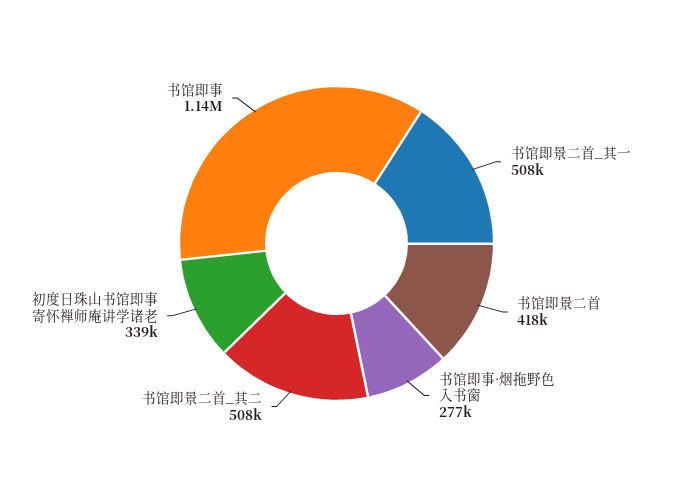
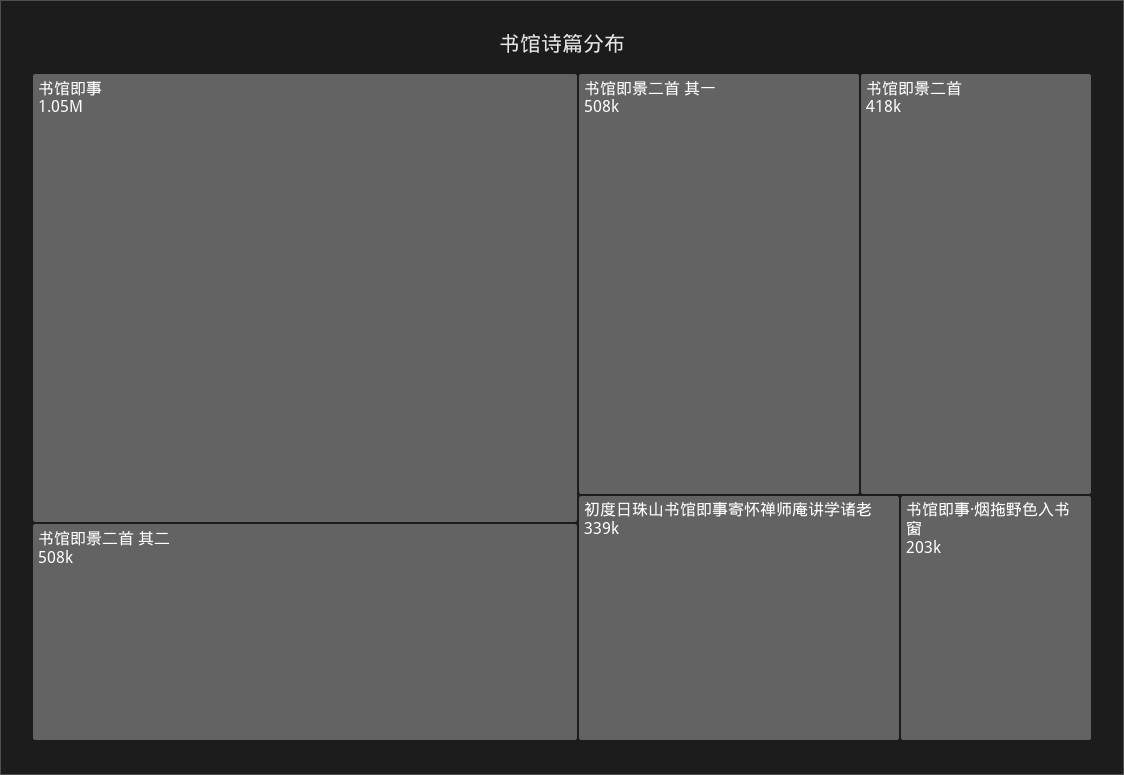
  {
    "书馆即景二首_其一": 508000,
    "书馆即景二首": 418000,
-   "书馆即事·烟拖野色入书窗": 277000,
+   "书馆即事·烟拖野色入书窗": 203000,
    "书馆即景二首_其二": 508000,
    "初度日珠山书馆即事寄怀禅师庵讲学诸老": 339000,
-   "书馆即事": 1140000
+   "书馆即事": 1050000
  }

